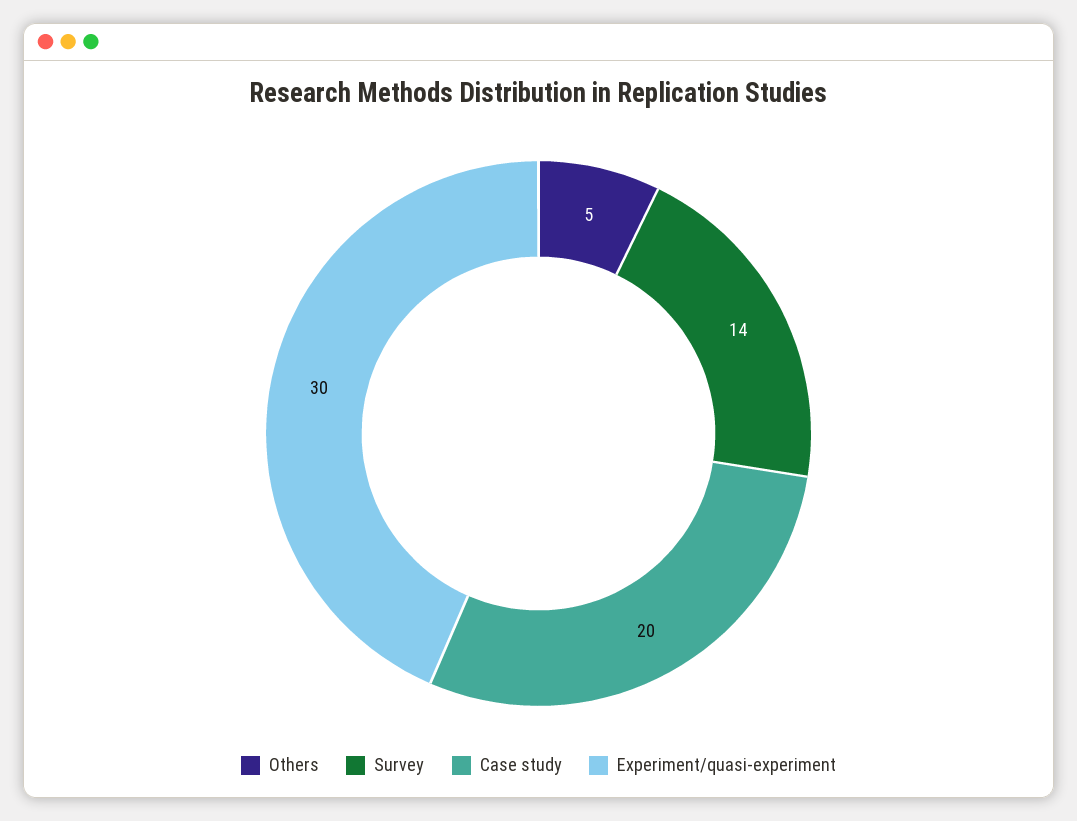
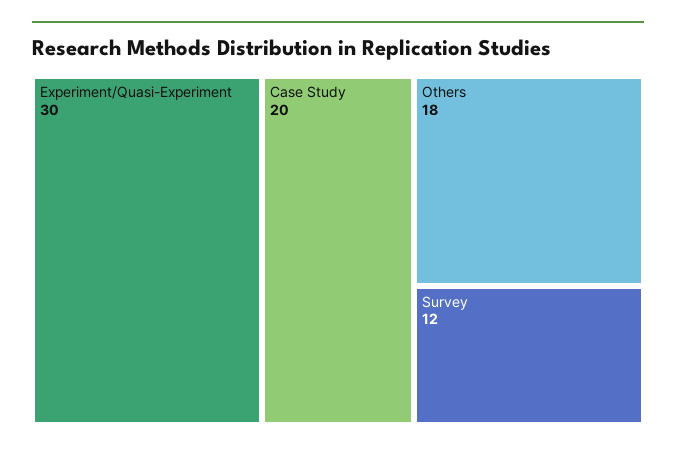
  {
-   "Others": 5,
+   "Others": 18,
-   "Survey": 14,
+   "Survey": 12,
    "Case study": 20,
    "Experiment/quasi-experiment": 30
  }

